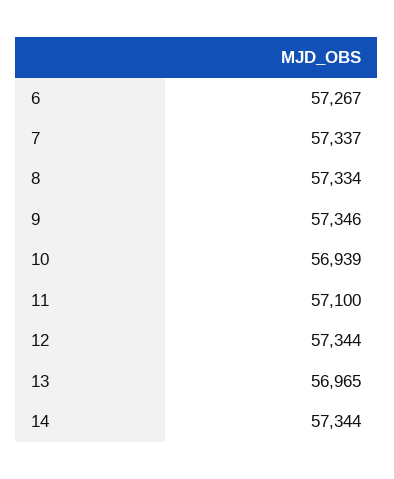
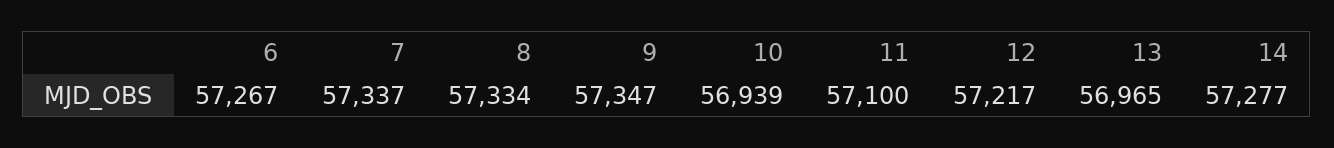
  {
    "6": 57267,
    "7": 57337,
    "8": 57334,
-   "9": 57346,
+   "9": 57347,
    "10": 56939,
    "11": 57100,
-   "12": 57344,
+   "12": 57217,
    "13": 56965,
-   "14": 57344
+   "14": 57277
  }

